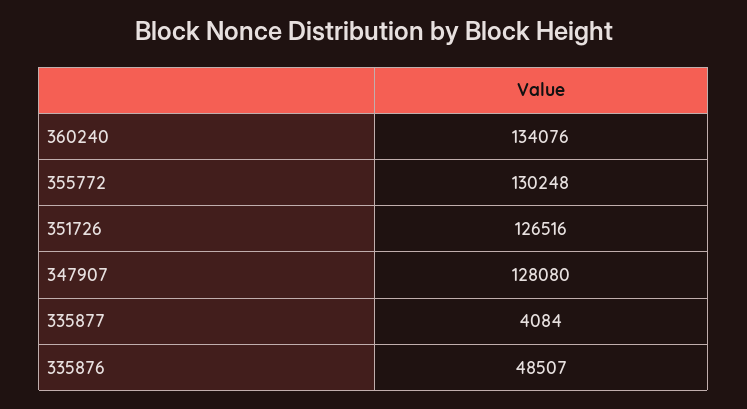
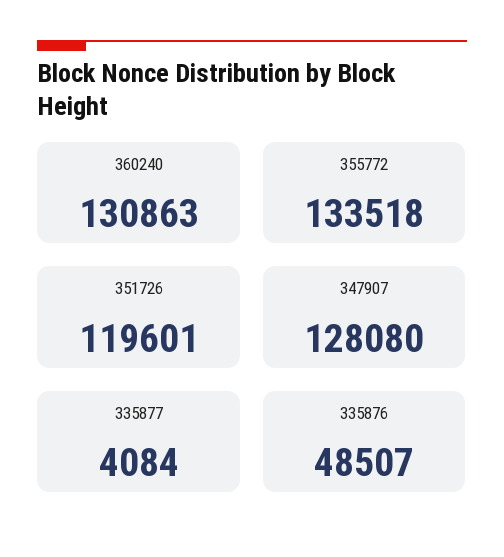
  {
-   "360240": 134076,
+   "360240": 130863,
-   "355772": 130248,
+   "355772": 133518,
-   "351726": 126516,
+   "351726": 119601,
    "347907": 128080,
    "335877": 4084,
    "335876": 48507
  }

